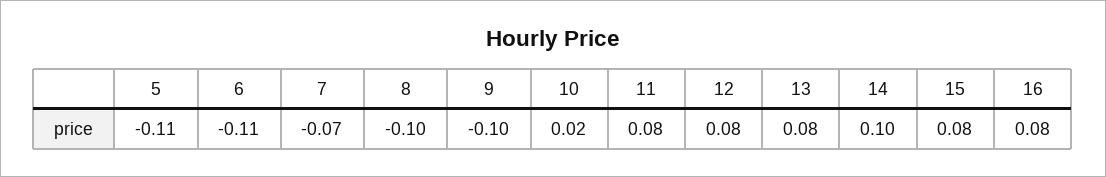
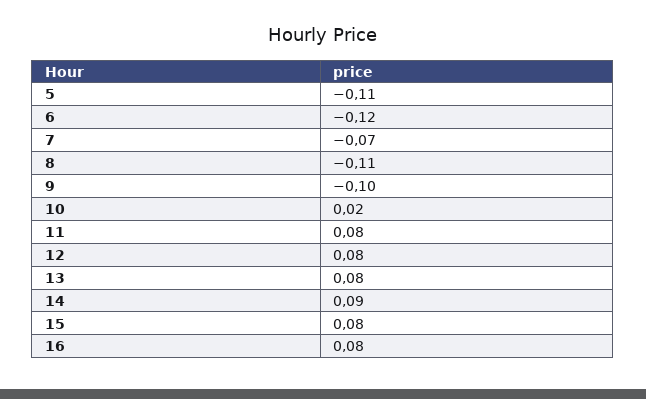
  {
    "5": -0.11,
-   "6": -0.11,
+   "6": -0.12,
    "7": -0.07,
-   "8": -0.1,
+   "8": -0.11,
    "9": -0.1,
    "10": 0.02,
    "11": 0.08,
    "12": 0.08,
    "13": 0.08,
-   "14": 0.1,
+   "14": 0.09,
    "15": 0.08,
    "16": 0.08
  }

